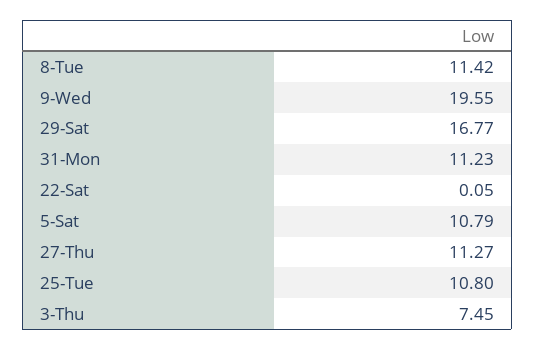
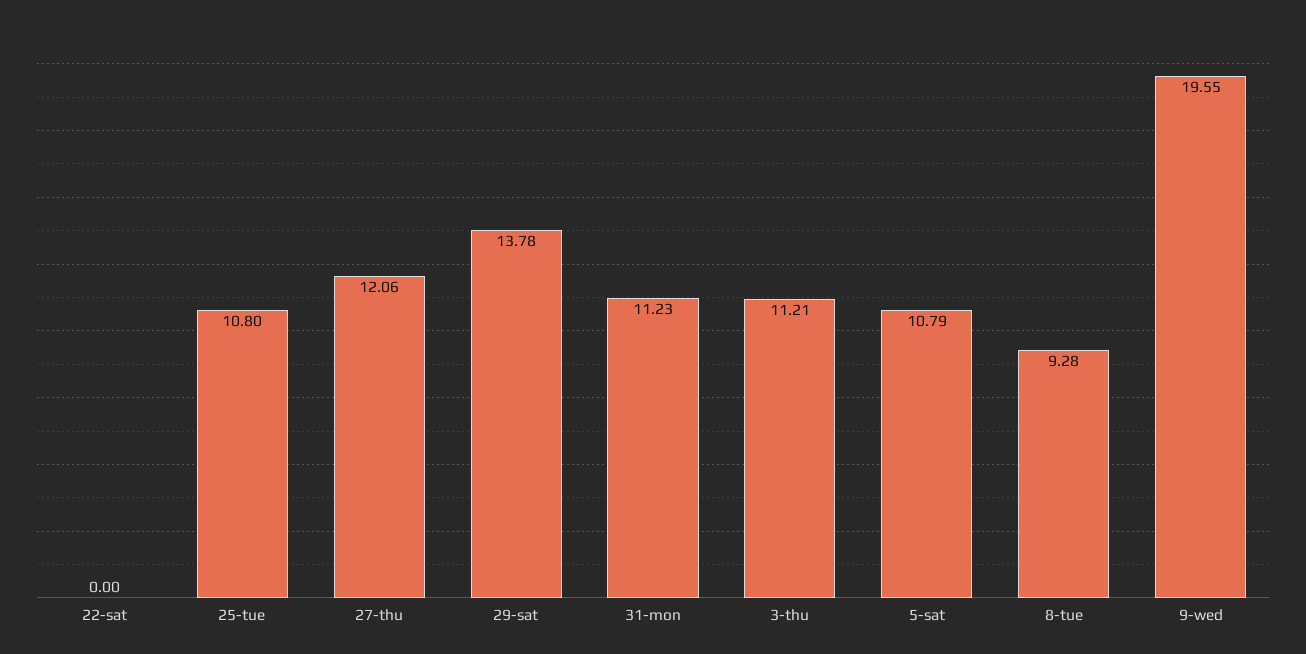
  {
-   "8-Tue": 11.42,
+   "8-Tue": 9.28,
    "9-Wed": 19.55,
-   "29-Sat": 16.77,
+   "29-Sat": 13.78,
    "31-Mon": 11.23,
-   "22-Sat": 0.05,
+   "22-Sat": 0,
    "5-Sat": 10.79,
-   "27-Thu": 11.27,
+   "27-Thu": 12.06,
    "25-Tue": 10.8,
-   "3-Thu": 7.45
+   "3-Thu": 11.21
  }

